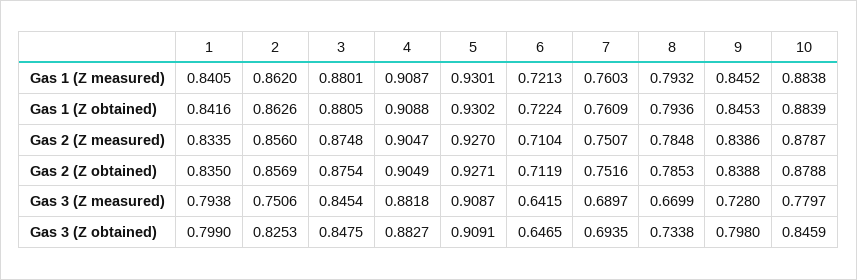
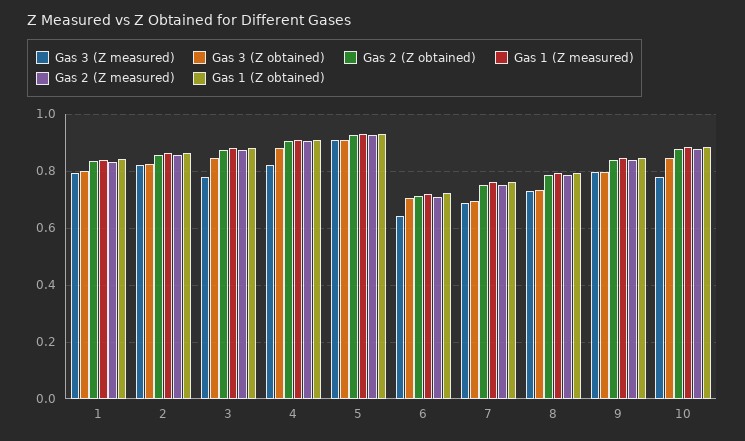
  {
    "Gas 1 (Z measured)": {
      "1": 0.8405,
      "2": 0.862,
      "3": 0.8801,
      "4": 0.9087,
      "5": 0.9301,
      "6": 0.7213,
      "7": 0.7603,
      "8": 0.7932,
      "9": 0.8452,
      "10": 0.8838
    },
    "Gas 1 (Z obtained)": {
      "1": 0.8416,
      "2": 0.8626,
      "3": 0.8805,
      "4": 0.9088,
      "5": 0.9302,
      "6": 0.7224,
      "7": 0.7609,
      "8": 0.7936,
      "9": 0.8453,
      "10": 0.8839
    },
    "Gas 2 (Z measured)": {
      "1": 0.8335,
      "2": 0.856,
      "3": 0.8748,
      "4": 0.9047,
      "5": 0.927,
      "6": 0.7104,
      "7": 0.7507,
      "8": 0.7848,
      "9": 0.8386,
      "10": 0.8787
    },
    "Gas 2 (Z obtained)": {
      "1": 0.835,
      "2": 0.8569,
      "3": 0.8754,
      "4": 0.9049,
      "5": 0.9271,
      "6": 0.7119,
      "7": 0.7516,
      "8": 0.7853,
      "9": 0.8388,
      "10": 0.8788
    },
    "Gas 3 (Z measured)": {
      "1": 0.7938,
-     "2": 0.7506,
+     "2": 0.825,
-     "3": 0.8454,
+     "3": 0.775,
-     "4": 0.8818,
+     "4": 0.825,
      "5": 0.9087,
      "6": 0.6415,
      "7": 0.6897,
-     "8": 0.6699,
+     "8": 0.725,
-     "9": 0.728,
+     "9": 0.8,
      "10": 0.7797
    },
    "Gas 3 (Z obtained)": {
      "1": 0.799,
      "2": 0.8253,
      "3": 0.8475,
      "4": 0.8827,
      "5": 0.9091,
-     "6": 0.6465,
+     "6": 0.7,
      "7": 0.6935,
      "8": 0.7338,
      "9": 0.798,
      "10": 0.8459
    }
  }

